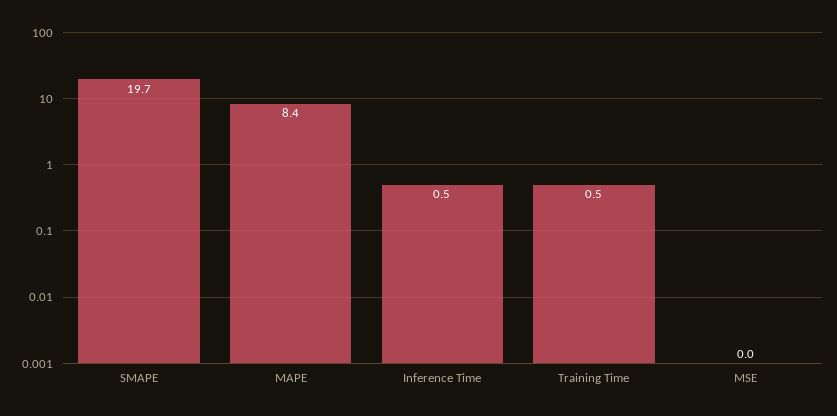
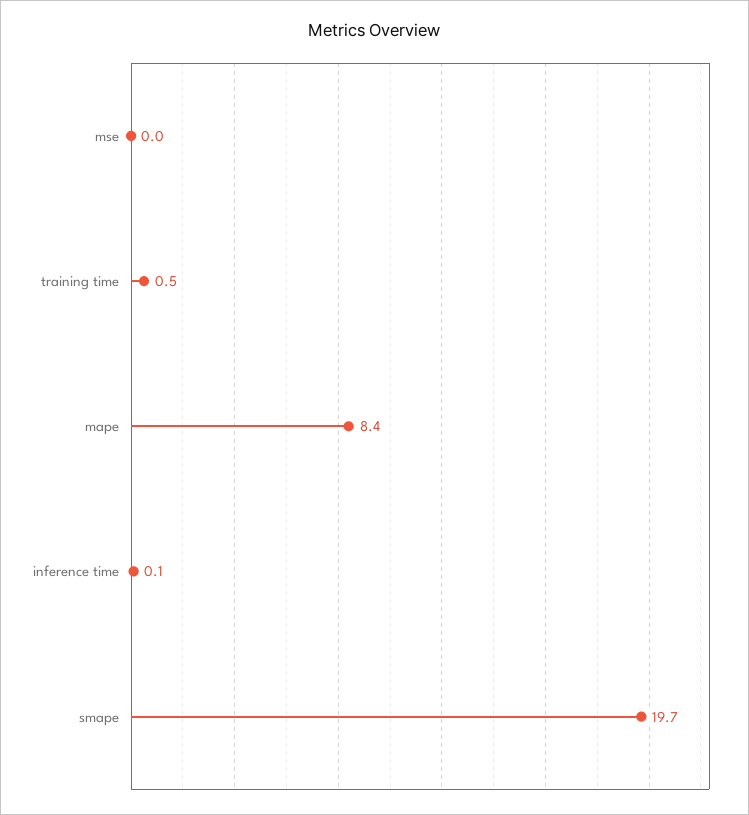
  {
    "SMAPE": 19.7,
    "MAPE": 8.4,
-   "Inference Time": 0.5,
+   "Inference Time": 0.1,
    "Training Time": 0.5,
    "MSE": 0
  }

